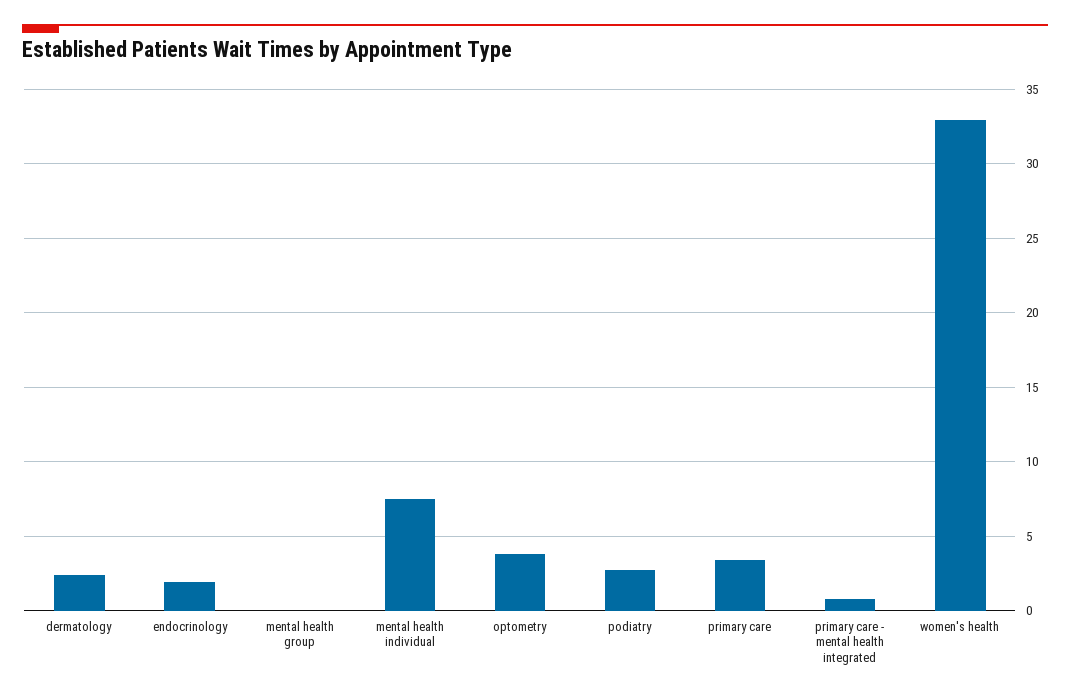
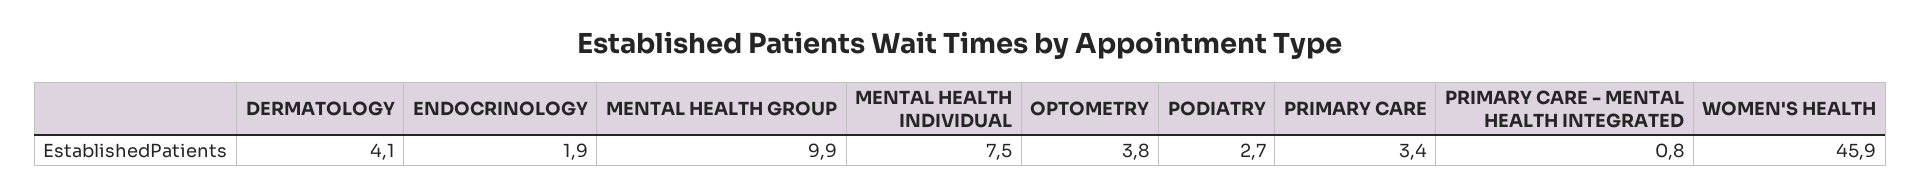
  {
-   "dermatology": 2.5,
+   "dermatology": 4.1,
    "endocrinology": 1.9,
-   "mental health group": 0,
+   "mental health group": 9.9,
    "mental health individual": 7.5,
    "optometry": 3.8,
    "podiatry": 2.7,
    "primary care": 3.4,
    "primary care - mental health integrated": 0.8,
-   "women's health": 33
+   "women's health": 45.9
  }

